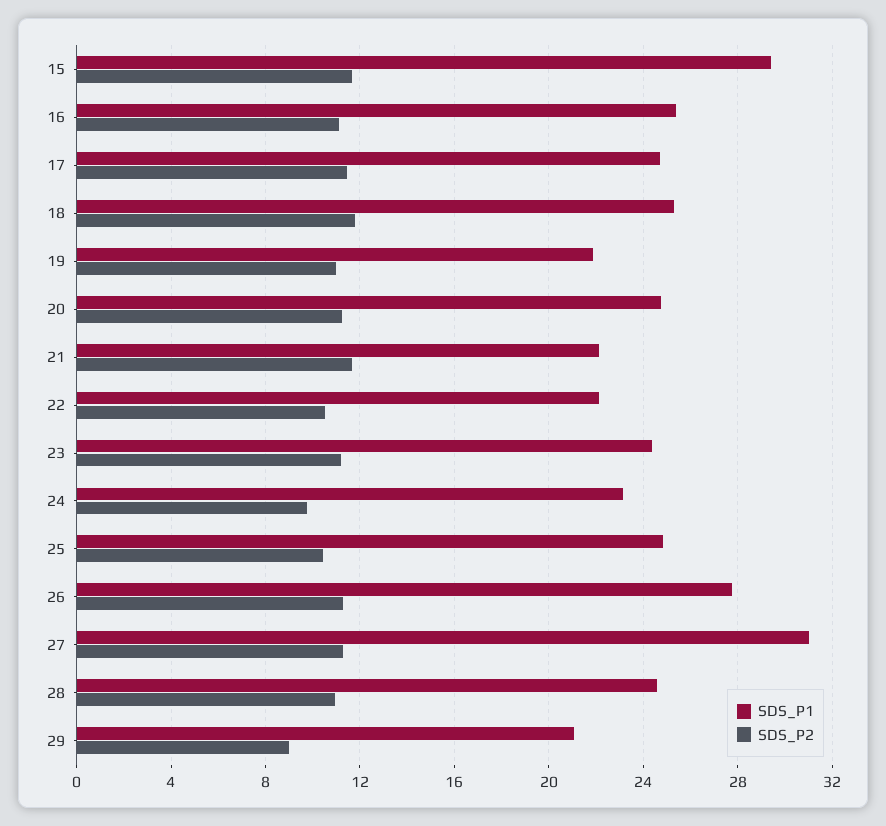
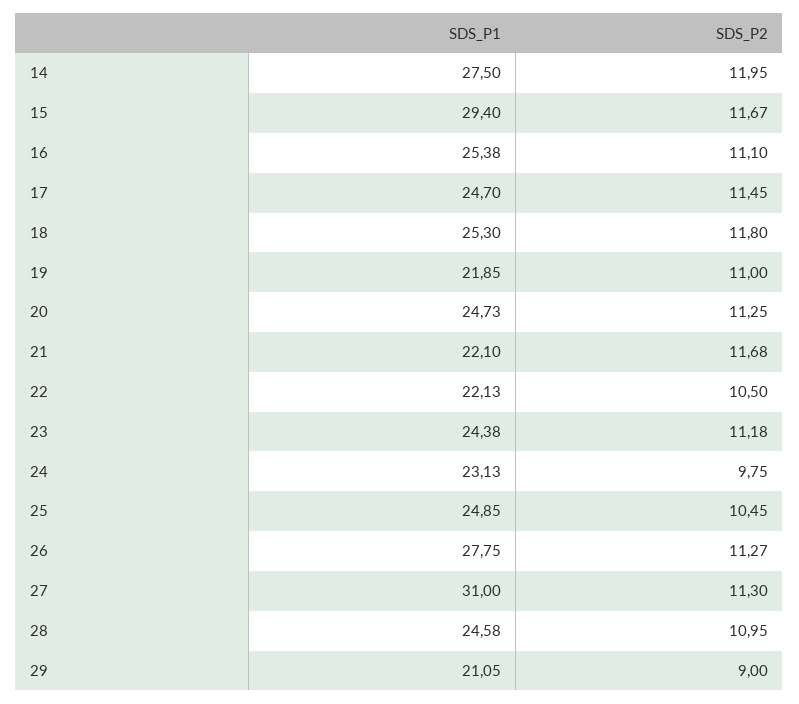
  {
    "SDS_P1": {
      "15": 29.4,
      "16": 25.38,
      "17": 24.7,
      "18": 25.3,
      "19": 21.85,
      "20": 24.73,
      "21": 22.1,
      "22": 22.13,
      "23": 24.38,
      "24": 23.13,
      "25": 24.85,
      "26": 27.75,
      "27": 31,
      "28": 24.58,
-     "29": 21.05
+     "29": 21.05,
+     "14": 27.5
    },
    "SDS_P2": {
      "15": 11.67,
      "16": 11.1,
      "17": 11.45,
      "18": 11.8,
      "19": 11,
      "20": 11.25,
      "21": 11.68,
      "22": 10.5,
      "23": 11.18,
      "24": 9.75,
      "25": 10.45,
      "26": 11.27,
      "27": 11.3,
      "28": 10.95,
-     "29": 9
+     "29": 9,
+     "14": 11.95
    }
  }

